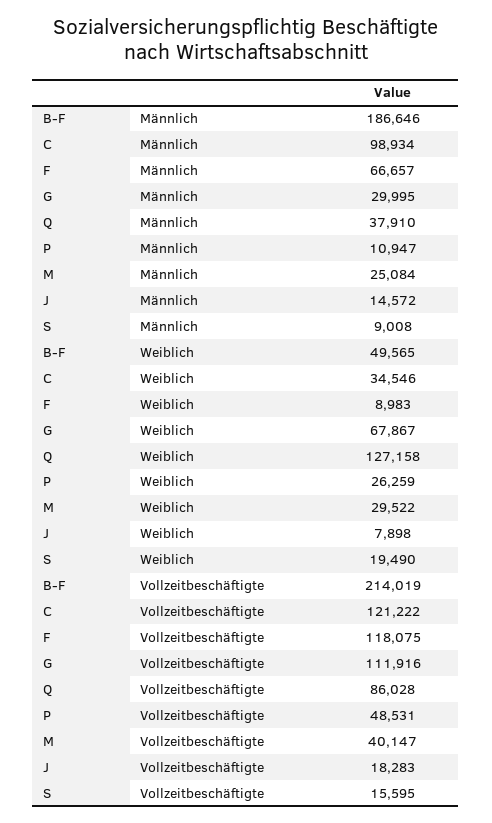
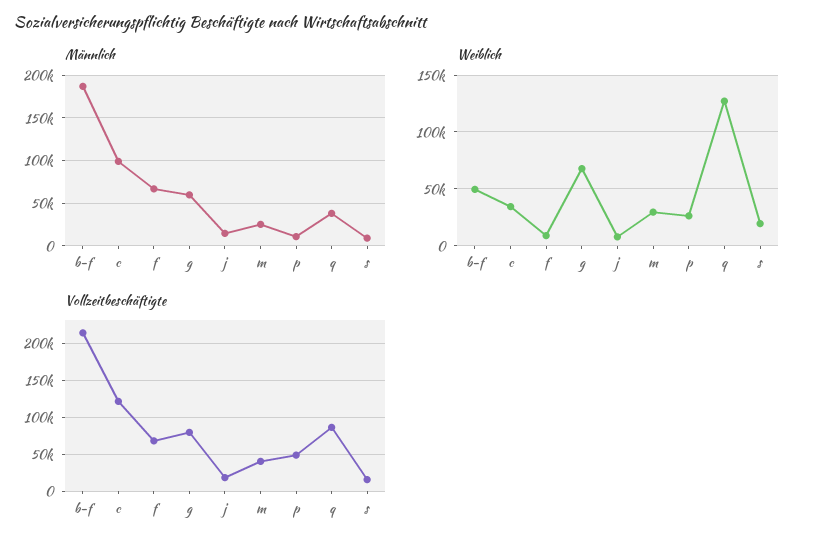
  {
    "Männlich": {
      "B-F": 186646,
      "C": 98934,
      "F": 66657,
-     "G": 29995,
+     "G": 60000,
      "Q": 37910,
      "P": 10947,
      "M": 25084,
      "J": 14572,
      "S": 9008
    },
    "Weiblich": {
      "B-F": 49565,
      "C": 34546,
      "F": 8983,
      "G": 67867,
      "Q": 127158,
      "P": 26259,
      "M": 29522,
      "J": 7898,
      "S": 19490
    },
    "Vollzeitbeschäftigte": {
      "B-F": 214019,
      "C": 121222,
-     "F": 118075,
+     "F": 70000,
-     "G": 111916,
+     "G": 80000,
      "Q": 86028,
      "P": 48531,
      "M": 40147,
      "J": 18283,
      "S": 15595
    }
  }

